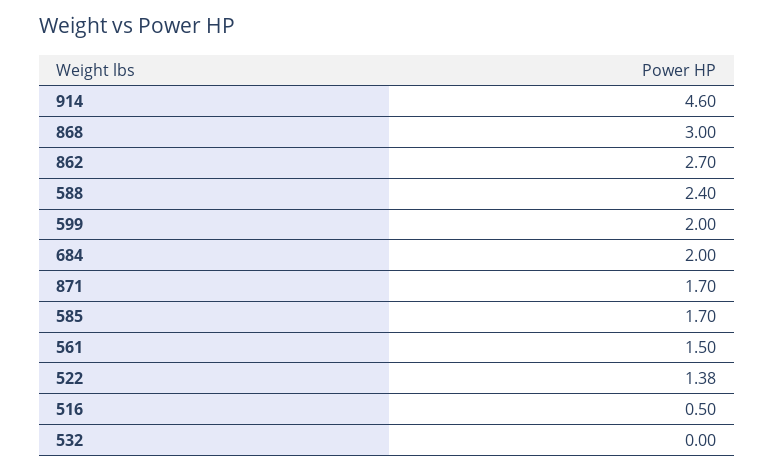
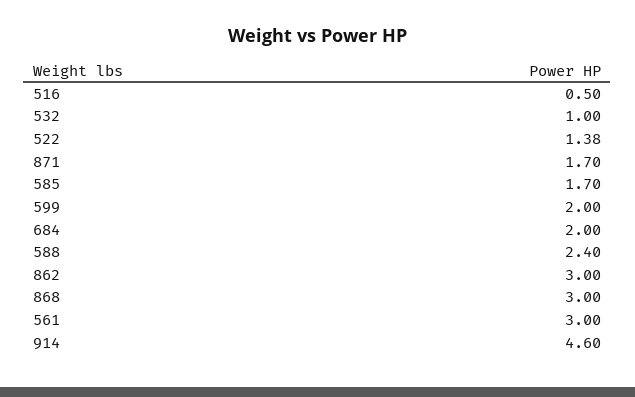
  {
    "914": 4.6,
    "868": 3,
-   "862": 2.7,
+   "862": 3,
    "588": 2.4,
    "599": 2,
    "684": 2,
    "871": 1.7,
    "585": 1.7,
-   "561": 1.5,
+   "561": 3,
    "522": 1.38,
    "516": 0.5,
-   "532": 0
+   "532": 1
  }

